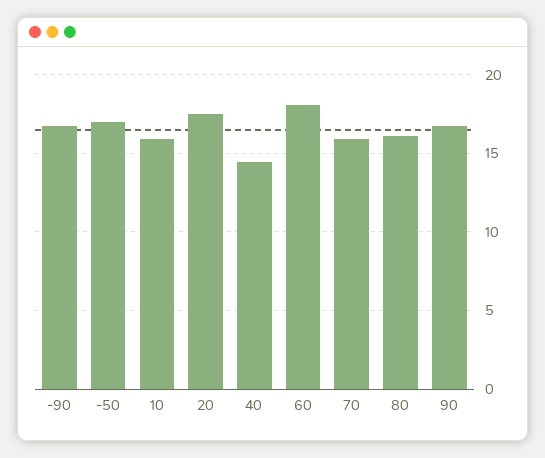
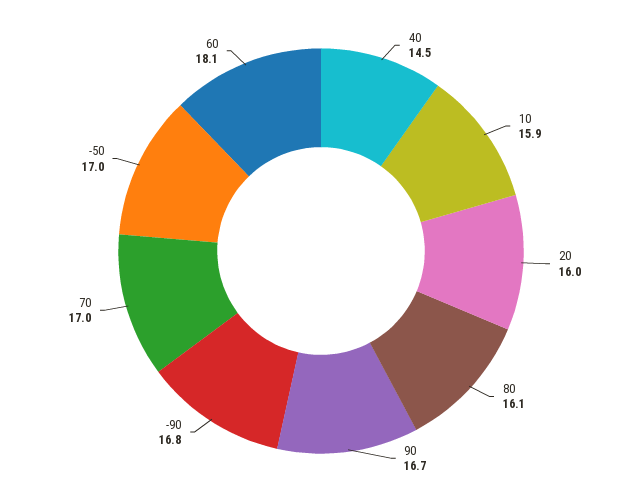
  {
    "-90": 16.8,
    "-50": 17,
    "10": 15.9,
-   "20": 17.5,
+   "20": 16,
    "40": 14.5,
    "60": 18.1,
-   "70": 16,
+   "70": 17,
    "80": 16.1,
    "90": 16.7
  }

